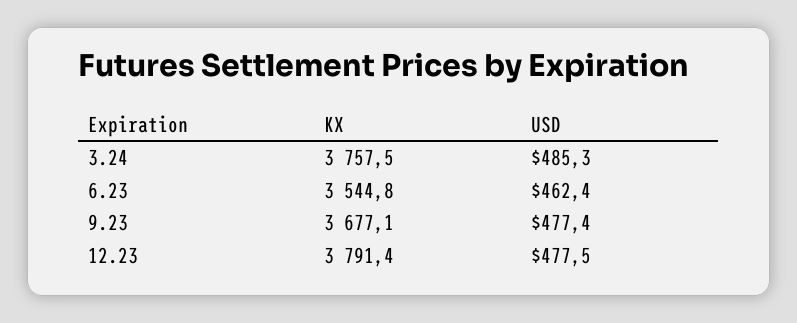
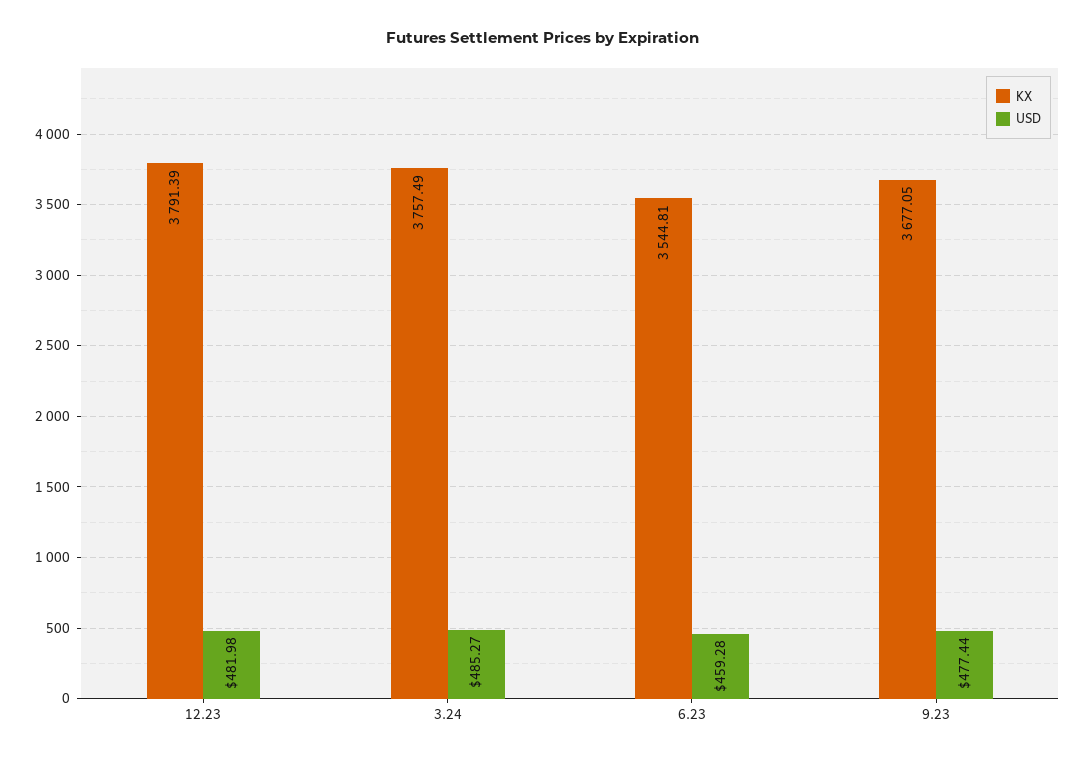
  {
    "KX": {
      "3.24": 3757.49,
      "6.23": 3544.81,
      "9.23": 3677.05,
      "12.23": 3791.39
    },
    "USD": {
      "3.24": 485.27,
-     "6.23": 462.4,
+     "6.23": 459.28,
      "9.23": 477.44,
-     "12.23": 477.5
+     "12.23": 481.98
    }
  }

